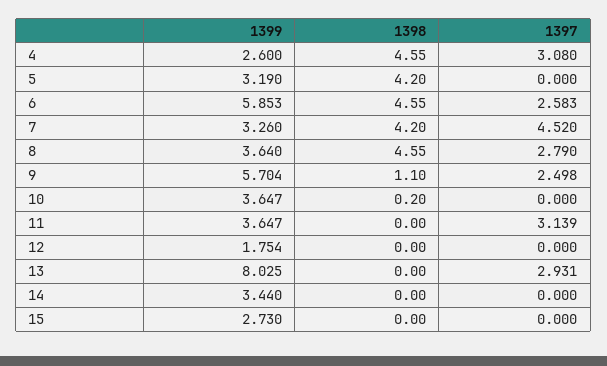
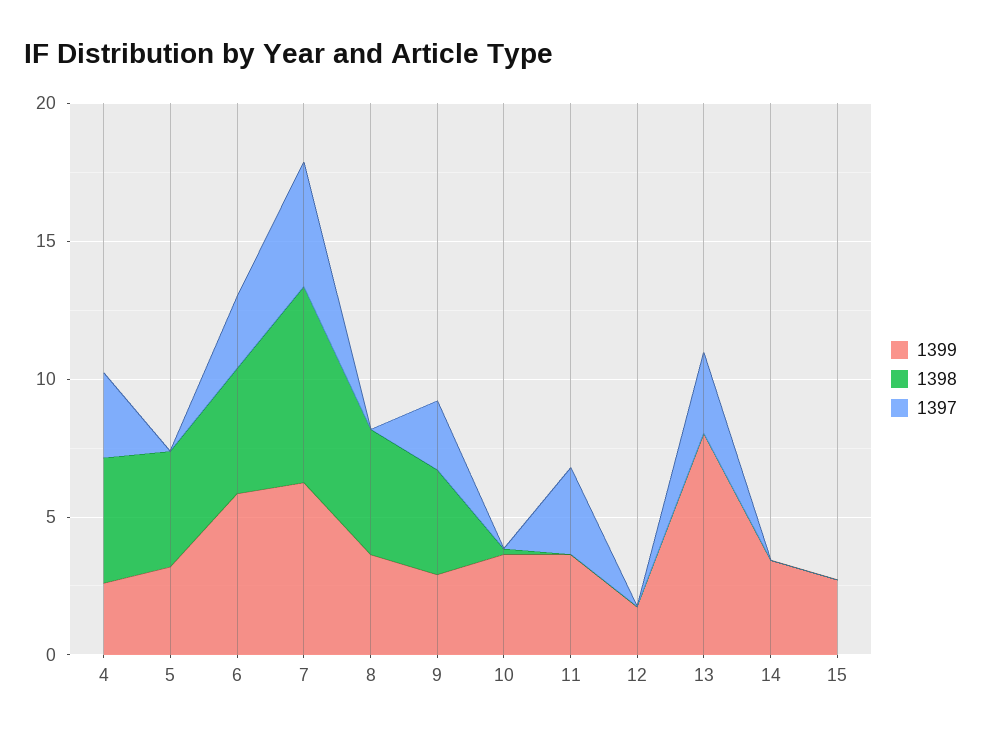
  {
    "1399": {
      "4": 2.6,
      "5": 3.19,
      "6": 5.853,
-     "7": 3.26,
+     "7": 6,
      "8": 3.64,
-     "9": 5.704,
+     "9": 3,
      "10": 3.647,
      "11": 3.647,
      "12": 1.754,
      "13": 8.025,
      "14": 3.44,
      "15": 2.73
    },
    "1398": {
      "4": 4.55,
      "5": 4.2,
      "6": 4.55,
-     "7": 4.2,
+     "7": 7,
      "8": 4.55,
-     "9": 1.1,
+     "9": 4,
      "10": 0.2,
      "11": 0,
      "12": 0,
      "13": 0,
      "14": 0,
      "15": 0
    },
    "1397": {
      "4": 3.08,
      "5": 0,
      "6": 2.583,
      "7": 4.52,
-     "8": 2.79,
+     "8": 0,
      "9": 2.498,
      "10": 0,
      "11": 3.139,
      "12": 0,
      "13": 2.931,
      "14": 0,
      "15": 0
    }
  }

